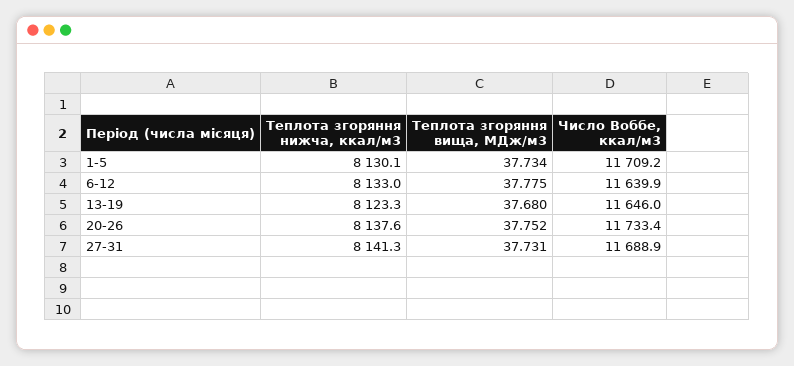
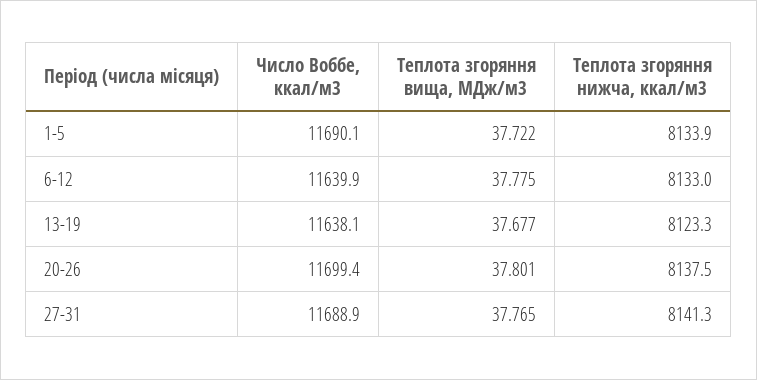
  {
    "Теплота згоряння нижча, ккал/м3": {
-     "1-5": 8130.1,
+     "1-5": 8133.9,
      "6-12": 8133,
      "13-19": 8123.3,
-     "20-26": 8137.6,
+     "20-26": 8137.5,
      "27-31": 8141.3
    },
    "Теплота згоряння вища, МДж/м3": {
-     "1-5": 37.734,
+     "1-5": 37.722,
      "6-12": 37.775,
-     "13-19": 37.68,
+     "13-19": 37.677,
-     "20-26": 37.752,
+     "20-26": 37.801,
-     "27-31": 37.731
+     "27-31": 37.765
    },
    "Число Воббе, ккал/м3": {
-     "1-5": 11709.2,
+     "1-5": 11690.1,
      "6-12": 11639.9,
-     "13-19": 11646,
+     "13-19": 11638.1,
-     "20-26": 11733.4,
+     "20-26": 11699.4,
      "27-31": 11688.9
    }
  }

